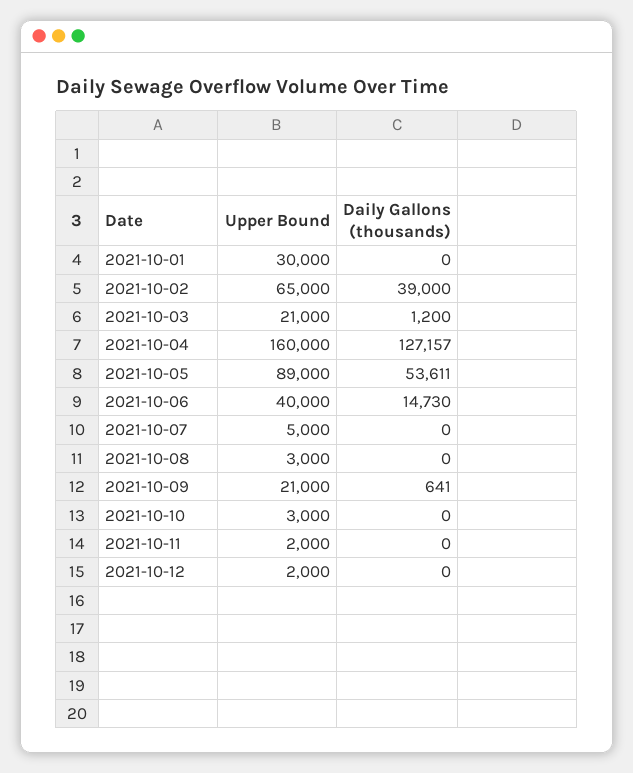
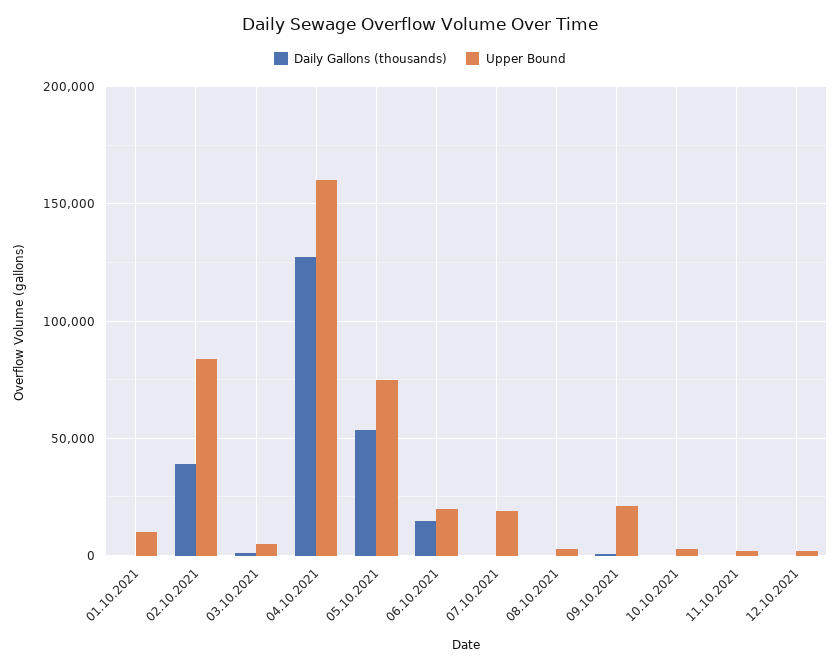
  {
    "Upper Bound": {
-     "2021-10-01": 30000,
+     "2021-10-01": 10000,
-     "2021-10-02": 65000,
+     "2021-10-02": 85000,
-     "2021-10-03": 21000,
+     "2021-10-03": 5000,
      "2021-10-04": 160000,
-     "2021-10-05": 89000,
+     "2021-10-05": 75000,
-     "2021-10-06": 40000,
+     "2021-10-06": 20000,
-     "2021-10-07": 5000,
+     "2021-10-07": 20000,
      "2021-10-08": 3000,
      "2021-10-09": 21000,
      "2021-10-10": 3000,
      "2021-10-11": 2000,
      "2021-10-12": 2000
    },
    "Daily Gallons (thousands)": {
      "2021-10-01": 0,
      "2021-10-02": 39000,
      "2021-10-03": 1200,
      "2021-10-04": 127157,
      "2021-10-05": 53611,
      "2021-10-06": 14730,
      "2021-10-07": 0,
      "2021-10-08": 0,
      "2021-10-09": 641,
      "2021-10-10": 0,
      "2021-10-11": 0,
      "2021-10-12": 0
    }
  }

